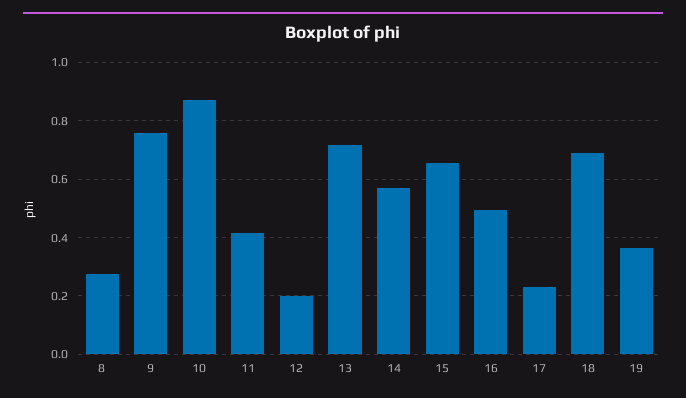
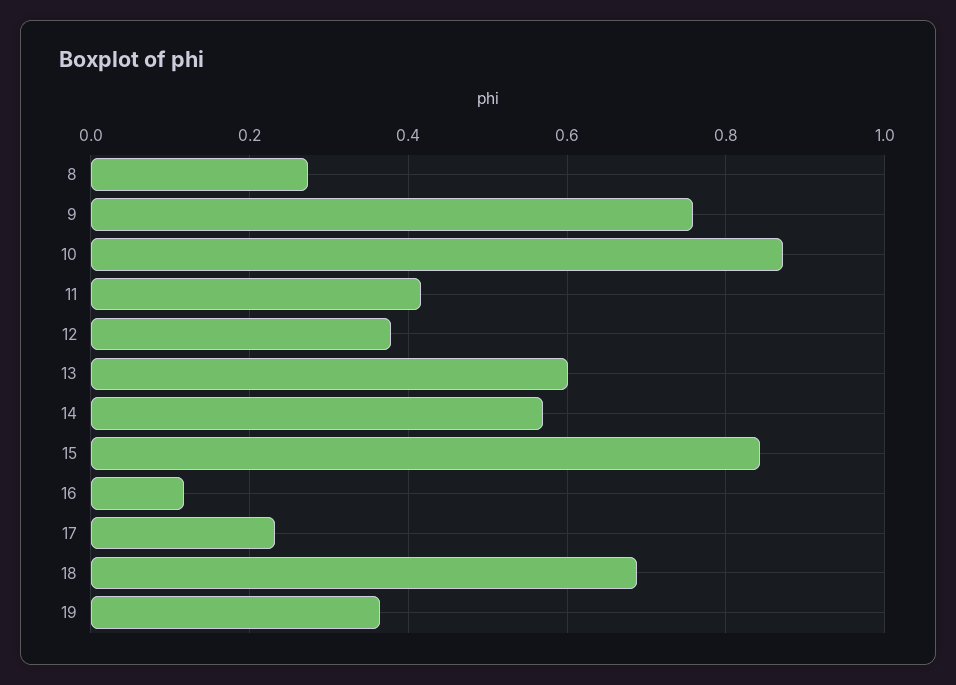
  {
    "8": 0.28,
    "9": 0.76,
    "10": 0.88,
    "11": 0.42,
-   "12": 0.2,
+   "12": 0.38,
-   "13": 0.725,
+   "13": 0.6,
    "14": 0.56,
-   "15": 0.65,
+   "15": 0.84,
-   "16": 0.5,
+   "16": 0.12,
    "17": 0.24,
    "18": 0.68,
    "19": 0.36
  }

